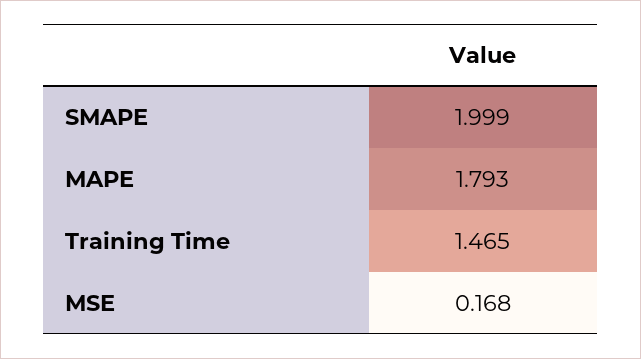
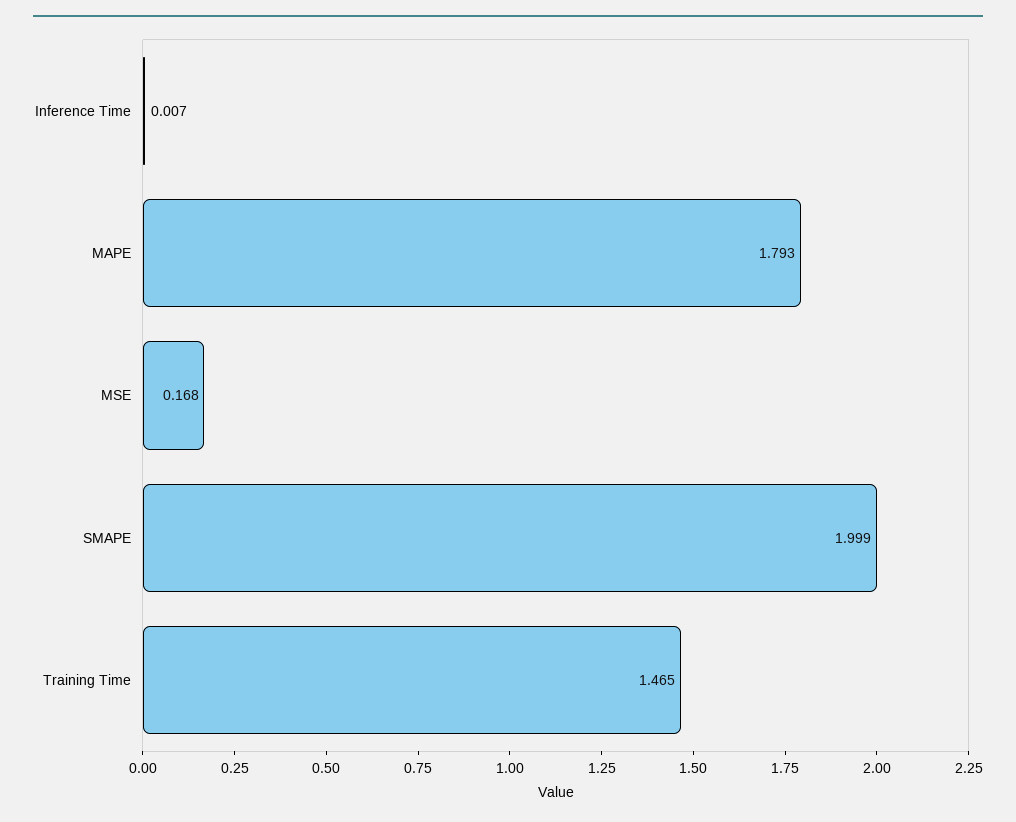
  {
    "SMAPE": 1.999,
    "MAPE": 1.793,
    "Training Time": 1.465,
-   "MSE": 0.168
+   "MSE": 0.168,
+   "Inference Time": 0.007
  }

